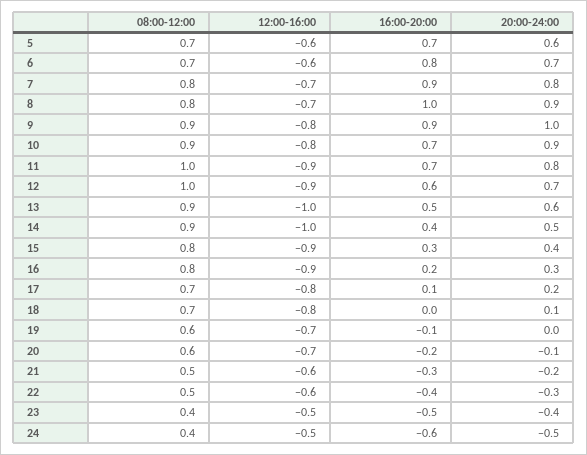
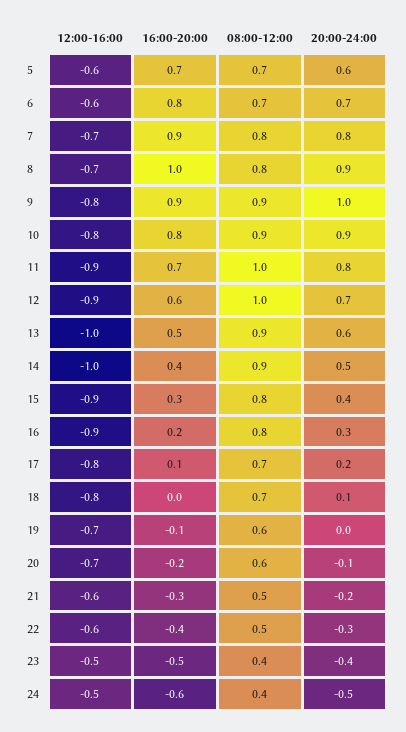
  {
    "08:00-12:00": {
      "5": 0.7,
      "6": 0.7,
      "7": 0.8,
      "8": 0.8,
      "9": 0.9,
      "10": 0.9,
      "11": 1,
      "12": 1,
      "13": 0.9,
      "14": 0.9,
      "15": 0.8,
      "16": 0.8,
      "17": 0.7,
      "18": 0.7,
      "19": 0.6,
      "20": 0.6,
      "21": 0.5,
      "22": 0.5,
      "23": 0.4,
      "24": 0.4
    },
    "12:00-16:00": {
      "5": -0.6,
      "6": -0.6,
      "7": -0.7,
      "8": -0.7,
      "9": -0.8,
      "10": -0.8,
      "11": -0.9,
      "12": -0.9,
      "13": -1,
      "14": -1,
      "15": -0.9,
      "16": -0.9,
      "17": -0.8,
      "18": -0.8,
      "19": -0.7,
      "20": -0.7,
      "21": -0.6,
      "22": -0.6,
      "23": -0.5,
      "24": -0.5
    },
    "16:00-20:00": {
      "5": 0.7,
      "6": 0.8,
      "7": 0.9,
      "8": 1,
      "9": 0.9,
-     "10": 0.7,
+     "10": 0.8,
      "11": 0.7,
      "12": 0.6,
      "13": 0.5,
      "14": 0.4,
      "15": 0.3,
      "16": 0.2,
      "17": 0.1,
      "18": 0,
      "19": -0.1,
      "20": -0.2,
      "21": -0.3,
      "22": -0.4,
      "23": -0.5,
      "24": -0.6
    },
    "20:00-24:00": {
      "5": 0.6,
      "6": 0.7,
      "7": 0.8,
      "8": 0.9,
      "9": 1,
      "10": 0.9,
      "11": 0.8,
      "12": 0.7,
      "13": 0.6,
      "14": 0.5,
      "15": 0.4,
      "16": 0.3,
      "17": 0.2,
      "18": 0.1,
      "19": 0,
      "20": -0.1,
      "21": -0.2,
      "22": -0.3,
      "23": -0.4,
      "24": -0.5
    }
  }

